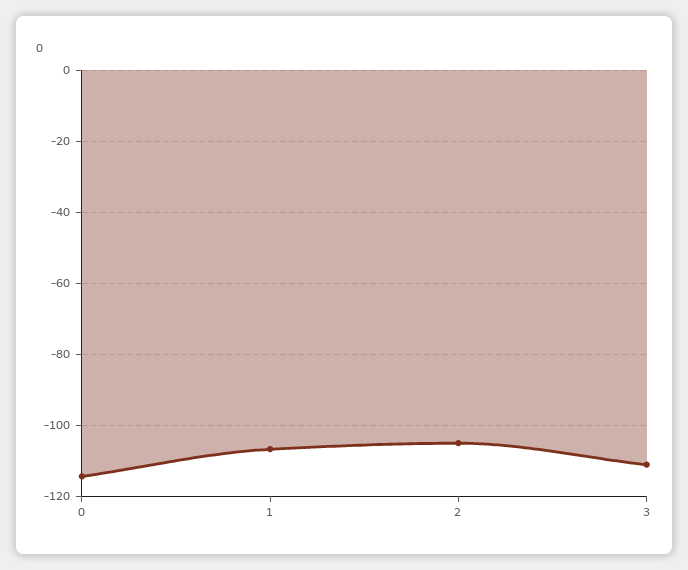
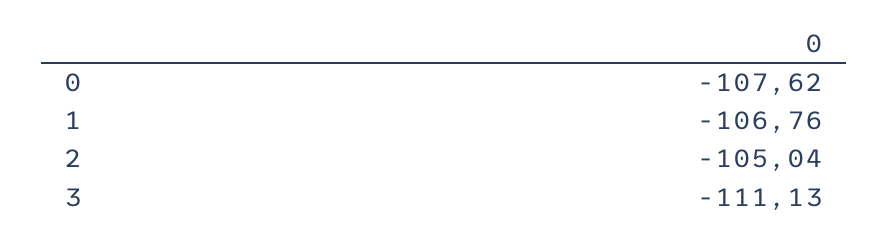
  {
-   "0": -114,
+   "0": -107.62,
    "1": -106.76,
    "2": -105.04,
    "3": -111.13
  }

